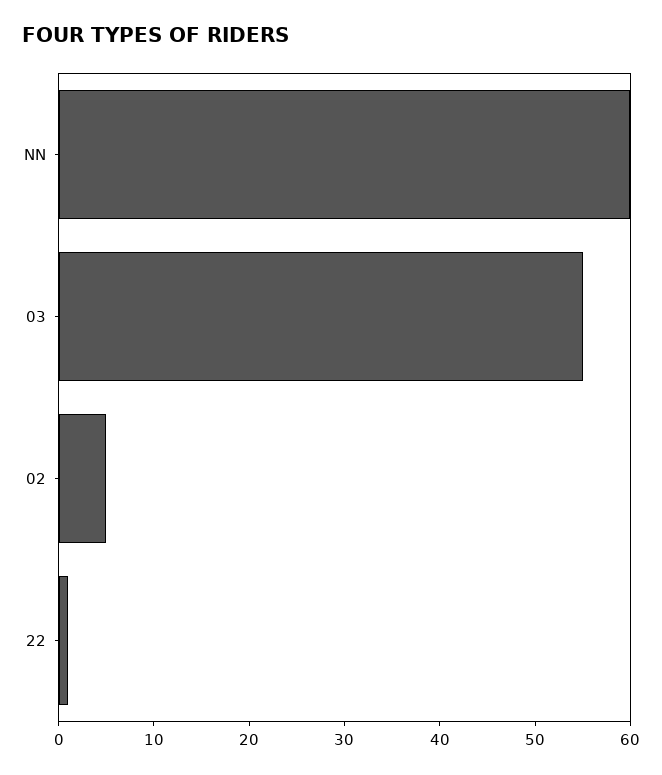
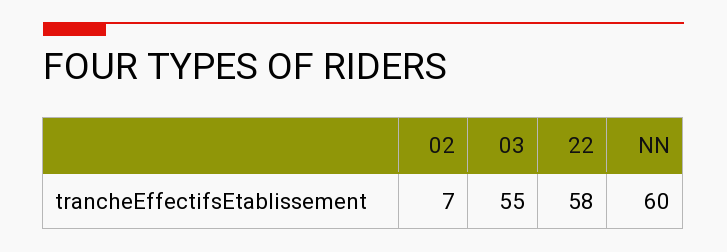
  {
    "NN": 60,
    "03": 55,
-   "02": 5,
+   "02": 7,
-   "22": 1
+   "22": 58
  }

